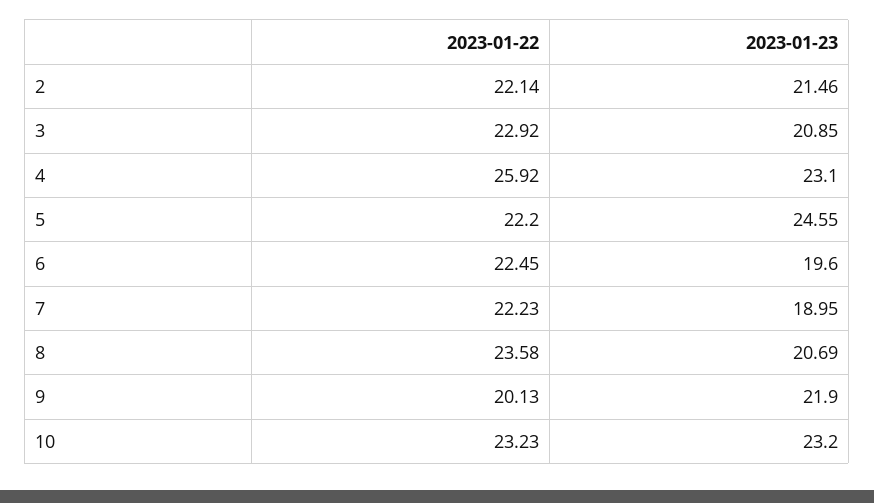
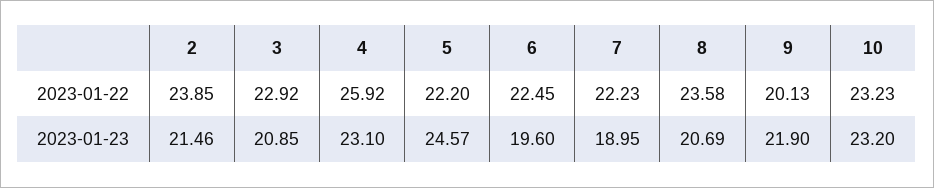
  {
    "2023-01-22": {
-     "2": 22.14,
+     "2": 23.85,
      "3": 22.92,
      "4": 25.92,
      "5": 22.2,
      "6": 22.45,
      "7": 22.23,
      "8": 23.58,
      "9": 20.13,
      "10": 23.23
    },
    "2023-01-23": {
      "2": 21.46,
      "3": 20.85,
      "4": 23.1,
-     "5": 24.55,
+     "5": 24.57,
      "6": 19.6,
      "7": 18.95,
      "8": 20.69,
      "9": 21.9,
      "10": 23.2
    }
  }

